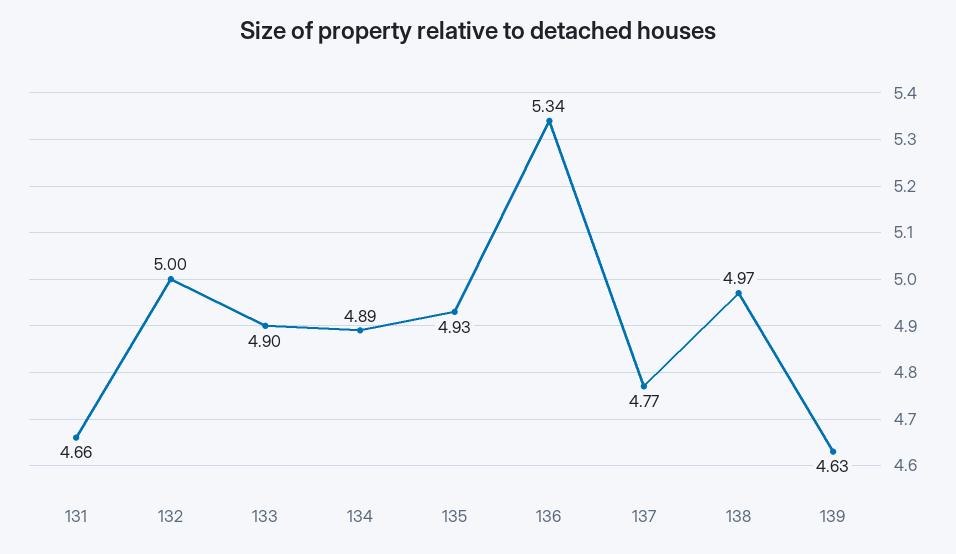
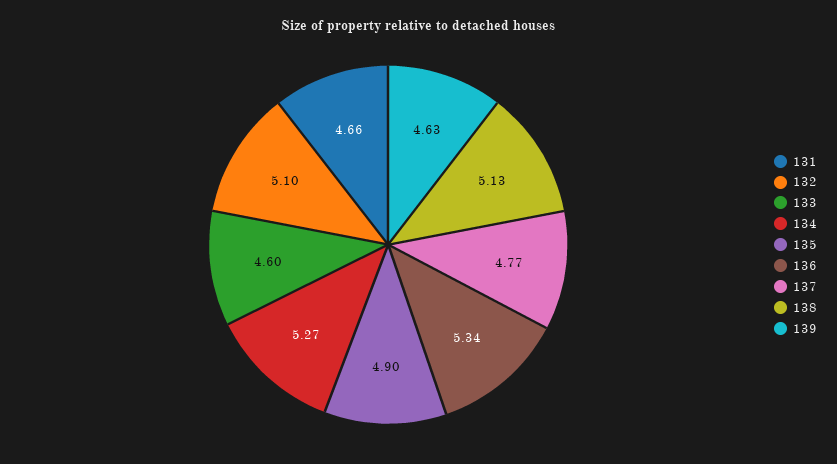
  {
    "131": 4.66,
-   "132": 5,
+   "132": 5.1,
-   "133": 4.9,
+   "133": 4.6,
-   "134": 4.89,
+   "134": 5.27,
-   "135": 4.93,
+   "135": 4.9,
    "136": 5.34,
    "137": 4.77,
-   "138": 4.97,
+   "138": 5.13,
    "139": 4.63
  }

